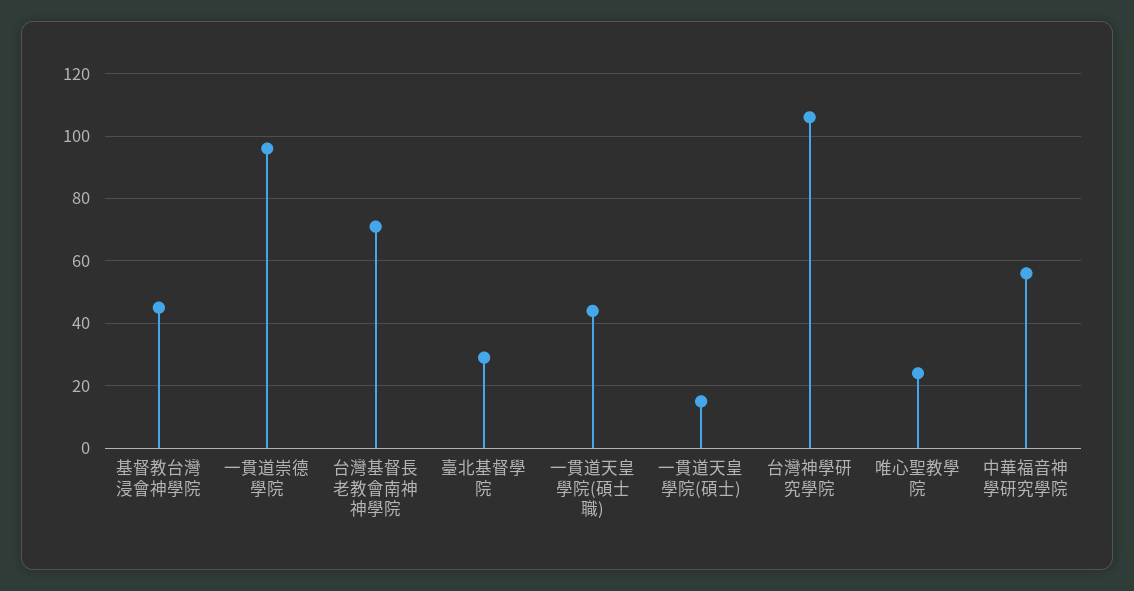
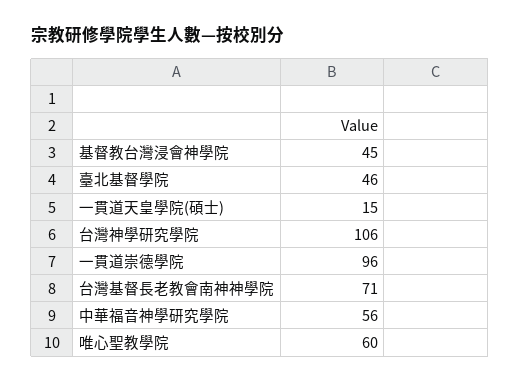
  {
    "基督教台灣浸會神學院": 45,
    "一貫道崇德學院": 96,
    "台灣基督長老教會南神神學院": 71,
-   "臺北基督學院": 30,
+   "臺北基督學院": 46,
-   "一貫道天皇學院(碩士職)": 45,
    "一貫道天皇學院(碩士)": 15,
    "台灣神學研究學院": 106,
-   "唯心聖教學院": 25,
+   "唯心聖教學院": 60,
    "中華福音神學研究學院": 56
  }

